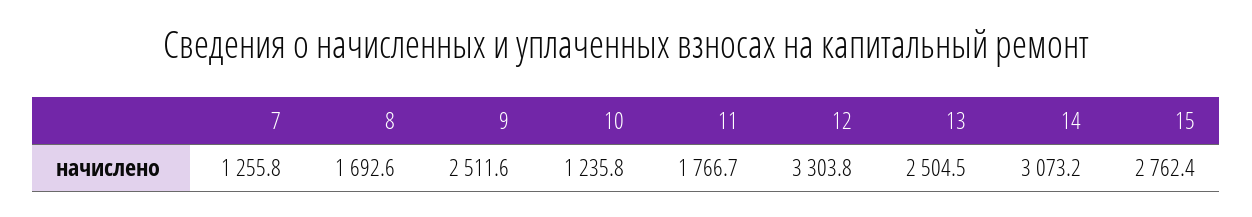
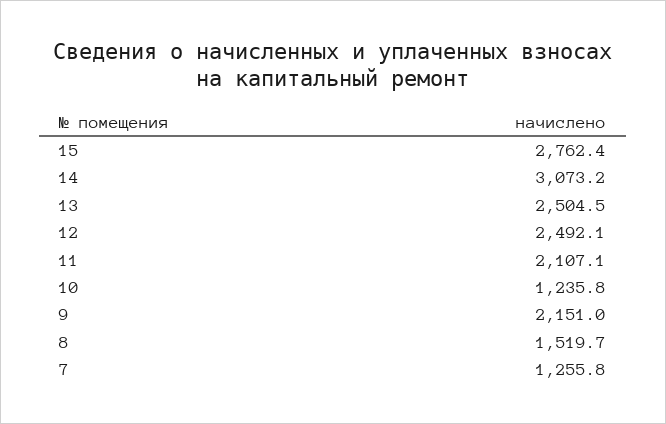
  {
    "7": 1255.8,
-   "8": 1692.6,
+   "8": 1519.7,
-   "9": 2511.6,
+   "9": 2151,
    "10": 1235.8,
-   "11": 1766.7,
+   "11": 2107.1,
-   "12": 3303.8,
+   "12": 2492.1,
    "13": 2504.5,
    "14": 3073.2,
    "15": 2762.4
  }

